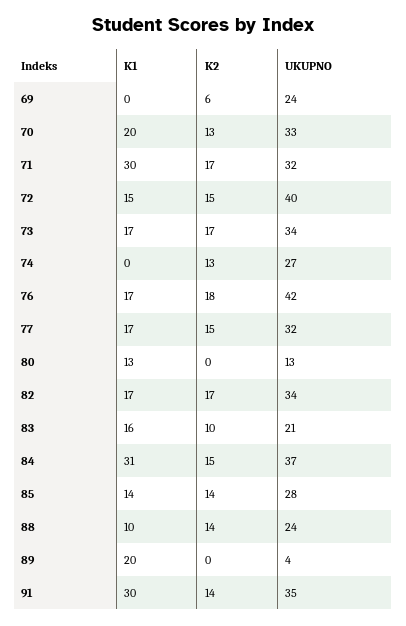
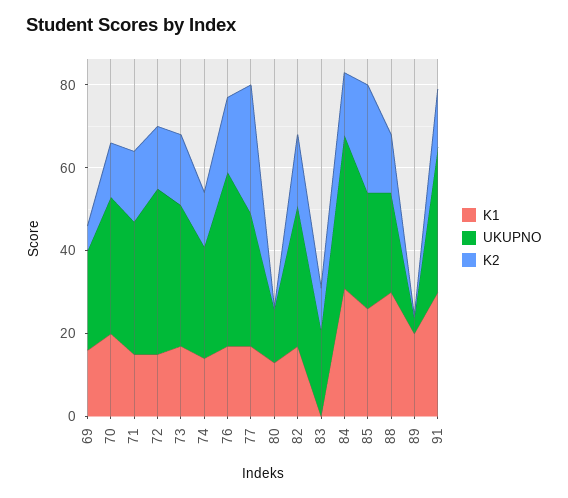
  {
    "K1": {
-     "69": 0,
+     "69": 15,
      "70": 20,
-     "71": 30,
+     "71": 15,
      "72": 15,
      "73": 17,
-     "74": 0,
+     "74": 15,
      "76": 17,
      "77": 17,
      "80": 13,
      "82": 17,
-     "83": 16,
+     "83": 0,
      "84": 31,
-     "85": 14,
+     "85": 25,
-     "88": 10,
+     "88": 30,
      "89": 20,
      "91": 30
    },
    "K2": {
      "69": 6,
      "70": 13,
      "71": 17,
      "72": 15,
      "73": 17,
      "74": 13,
      "76": 18,
-     "77": 15,
+     "77": 30,
      "80": 0,
      "82": 17,
      "83": 10,
      "84": 15,
-     "85": 14,
+     "85": 25,
      "88": 14,
      "89": 0,
      "91": 14
    },
    "UKUPNO": {
      "69": 24,
      "70": 33,
      "71": 32,
      "72": 40,
      "73": 34,
      "74": 27,
      "76": 42,
      "77": 32,
      "80": 13,
      "82": 34,
      "83": 21,
      "84": 37,
      "85": 28,
      "88": 24,
      "89": 4,
      "91": 35
    }
  }

